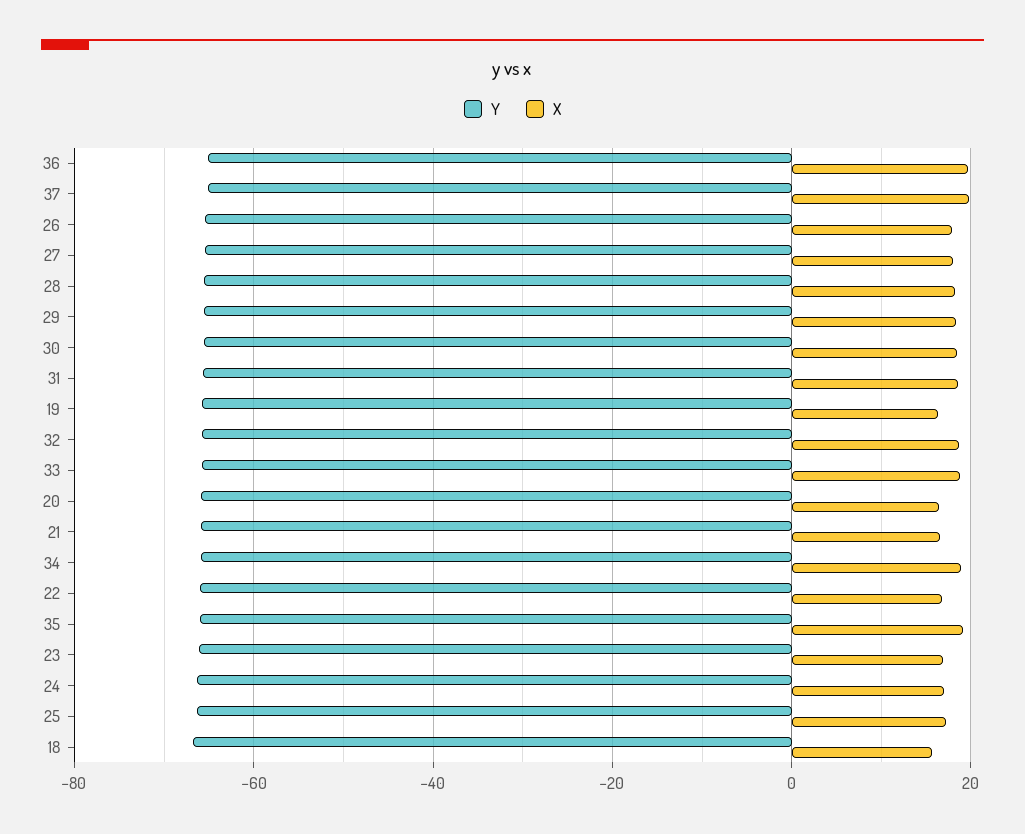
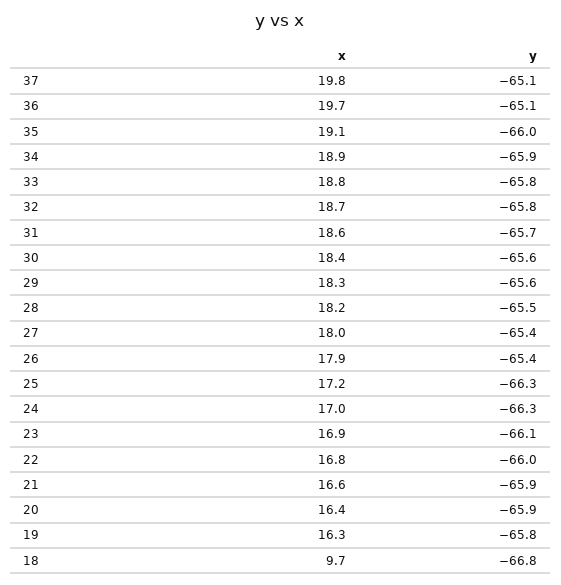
  {
    "Y": {
      "36": -65.1,
      "37": -65.1,
      "26": -65.4,
      "27": -65.4,
      "28": -65.5,
      "29": -65.6,
      "30": -65.6,
      "31": -65.7,
      "19": -65.8,
      "32": -65.8,
      "33": -65.8,
      "20": -65.9,
      "21": -65.9,
      "34": -65.9,
      "22": -66,
      "35": -66,
      "23": -66.1,
      "24": -66.3,
      "25": -66.3,
      "18": -66.8
    },
    "X": {
      "36": 19.7,
      "37": 19.8,
      "26": 17.9,
      "27": 18,
      "28": 18.2,
      "29": 18.3,
      "30": 18.4,
      "31": 18.6,
      "19": 16.3,
      "32": 18.7,
      "33": 18.8,
      "20": 16.4,
      "21": 16.6,
      "34": 18.9,
      "22": 16.8,
      "35": 19.1,
      "23": 16.9,
      "24": 17,
      "25": 17.2,
-     "18": 16
+     "18": 9.7
    }
  }

